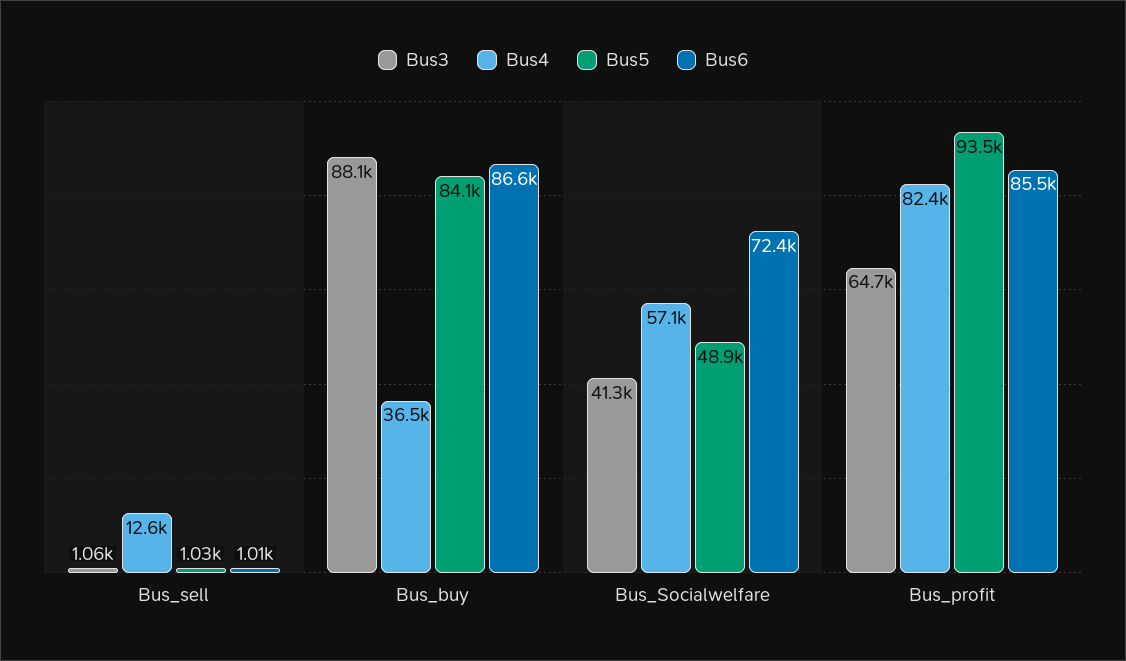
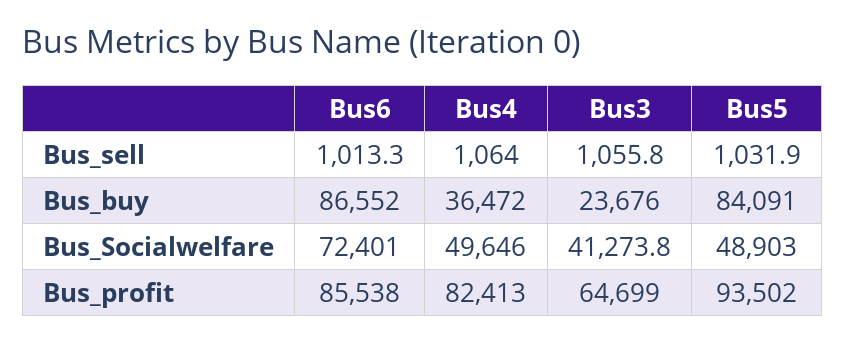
  {
    "Bus3": {
      "Bus_sell": 1055.8,
-     "Bus_buy": 88100,
+     "Bus_buy": 23676,
      "Bus_Socialwelfare": 41273.8,
      "Bus_profit": 64699
    },
    "Bus4": {
-     "Bus_sell": 12600,
+     "Bus_sell": 1064,
      "Bus_buy": 36472,
-     "Bus_Socialwelfare": 57100,
+     "Bus_Socialwelfare": 49646,
      "Bus_profit": 82413
    },
    "Bus5": {
      "Bus_sell": 1031.9,
      "Bus_buy": 84091,
      "Bus_Socialwelfare": 48903,
      "Bus_profit": 93502
    },
    "Bus6": {
      "Bus_sell": 1013.3,
      "Bus_buy": 86552,
      "Bus_Socialwelfare": 72401,
      "Bus_profit": 85538
    }
  }

